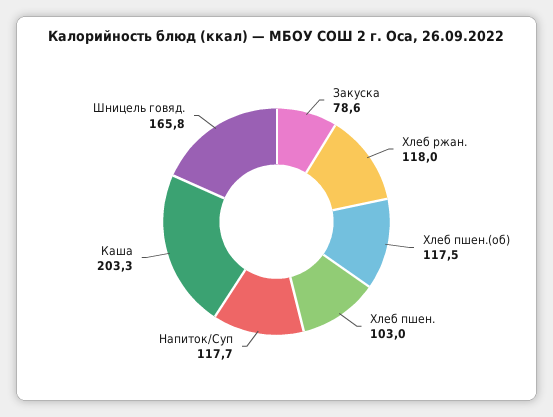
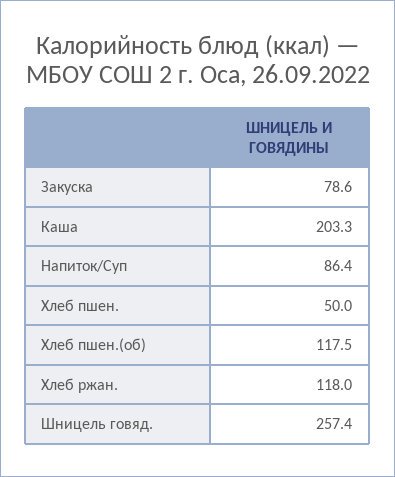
  {
    "Закуска": 78.6,
    "Хлеб ржан.": 118,
    "Хлеб пшен.(об)": 117.5,
-   "Хлеб пшен.": 103,
+   "Хлеб пшен.": 50,
-   "Напиток/Суп": 117.7,
+   "Напиток/Суп": 86.4,
    "Каша": 203.3,
-   "Шницель говяд.": 165.8
+   "Шницель говяд.": 257.4
  }

